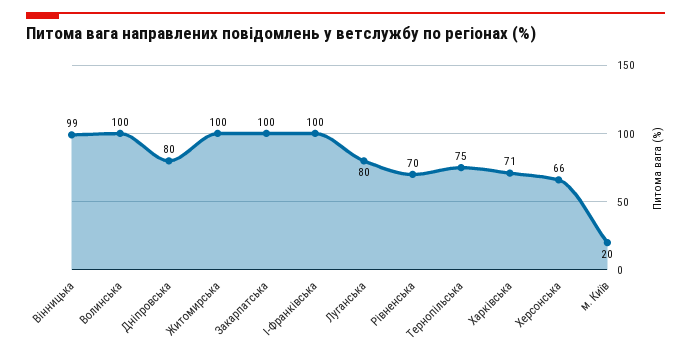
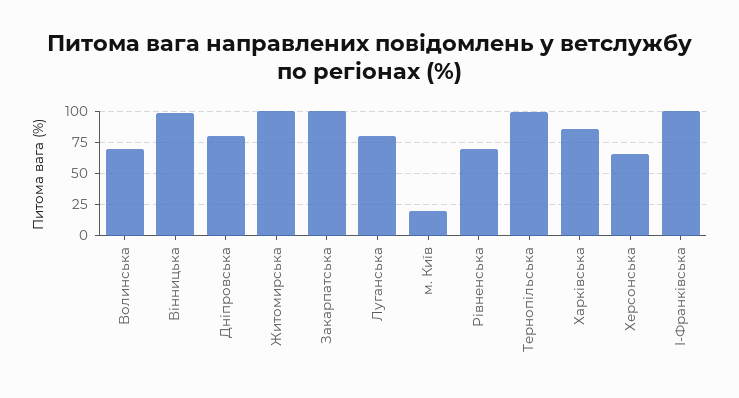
  {
    "Вінницька": 99,
-   "Волинська": 100,
+   "Волинська": 70,
    "Дніпровська": 80,
    "Житомирська": 100,
    "Закарпатська": 100,
    "І-Франківська": 100,
    "Луганська": 80,
    "Рівненська": 70,
-   "Тернопільська": 75,
+   "Тернопільська": 100,
-   "Харківська": 71,
+   "Харківська": 85,
    "Херсонська": 66,
    "м. Київ": 20
  }

